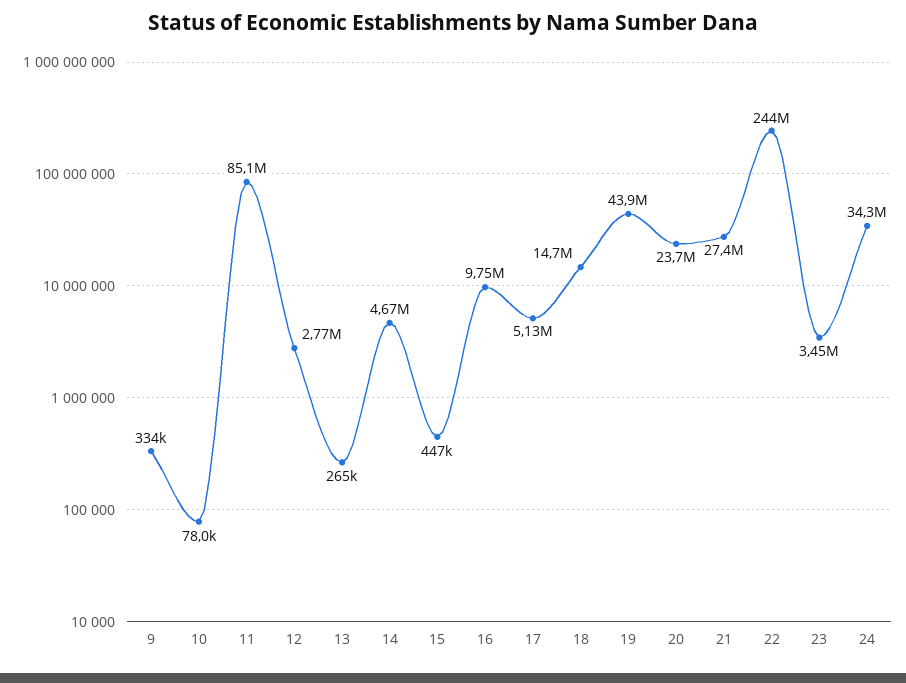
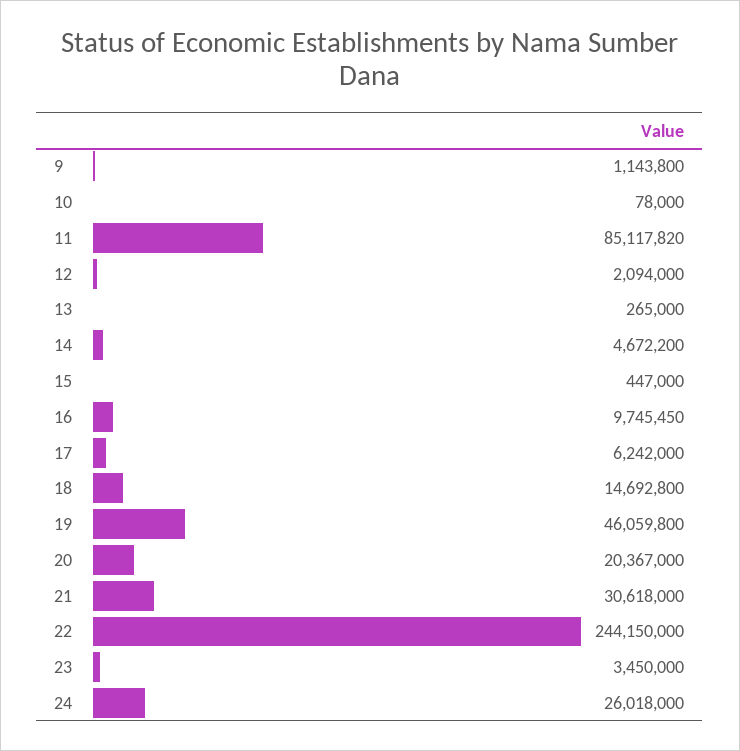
  {
-   "9": 334000,
+   "9": 1143800,
    "10": 78000,
    "11": 85117820,
-   "12": 2770000,
+   "12": 2094000,
    "13": 265000,
    "14": 4672200,
    "15": 447000,
    "16": 9745450,
-   "17": 5130000,
+   "17": 6242000,
    "18": 14692800,
-   "19": 43900000,
+   "19": 46059800,
-   "20": 23700000,
+   "20": 20367000,
-   "21": 27400000,
+   "21": 30618000,
    "22": 244150000,
    "23": 3450000,
-   "24": 34300000
+   "24": 26018000
  }

